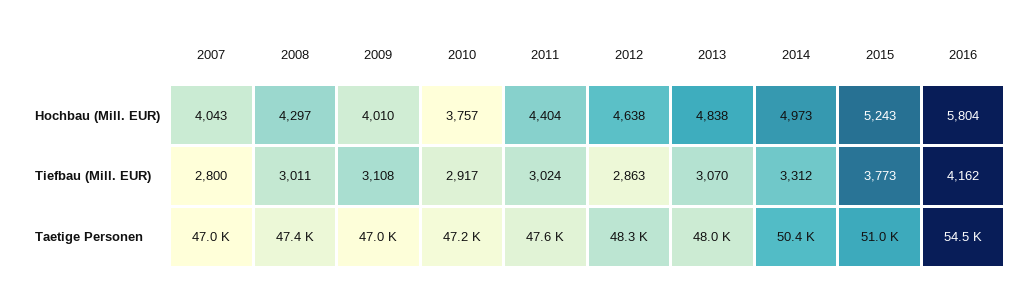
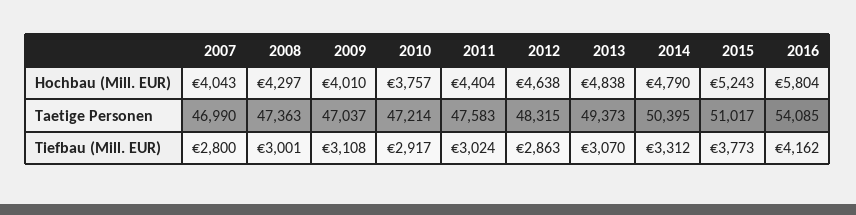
  {
    "2007": {
      "Hochbau (Mill. EUR)": 4043,
      "Tiefbau (Mill. EUR)": 2800,
      "Taetige Personen": 46990
    },
    "2008": {
      "Hochbau (Mill. EUR)": 4297,
-     "Tiefbau (Mill. EUR)": 3011,
+     "Tiefbau (Mill. EUR)": 3001,
      "Taetige Personen": 47363
    },
    "2009": {
      "Hochbau (Mill. EUR)": 4010,
      "Tiefbau (Mill. EUR)": 3108,
      "Taetige Personen": 47037
    },
    "2010": {
      "Hochbau (Mill. EUR)": 3757,
      "Tiefbau (Mill. EUR)": 2917,
      "Taetige Personen": 47214
    },
    "2011": {
      "Hochbau (Mill. EUR)": 4404,
      "Tiefbau (Mill. EUR)": 3024,
      "Taetige Personen": 47583
    },
    "2012": {
      "Hochbau (Mill. EUR)": 4638,
      "Tiefbau (Mill. EUR)": 2863,
      "Taetige Personen": 48315
    },
    "2013": {
      "Hochbau (Mill. EUR)": 4838,
      "Tiefbau (Mill. EUR)": 3070,
-     "Taetige Personen": 48000
+     "Taetige Personen": 49373
    },
    "2014": {
-     "Hochbau (Mill. EUR)": 4973,
+     "Hochbau (Mill. EUR)": 4790,
      "Tiefbau (Mill. EUR)": 3312,
      "Taetige Personen": 50395
    },
    "2015": {
      "Hochbau (Mill. EUR)": 5243,
      "Tiefbau (Mill. EUR)": 3773,
      "Taetige Personen": 51017
    },
    "2016": {
      "Hochbau (Mill. EUR)": 5804,
      "Tiefbau (Mill. EUR)": 4162,
-     "Taetige Personen": 54500
+     "Taetige Personen": 54085
    }
  }

